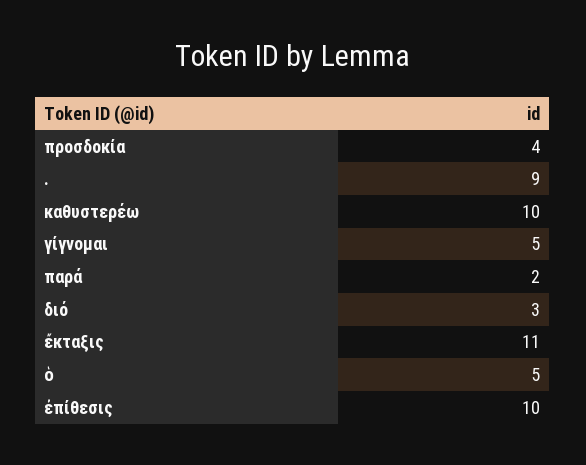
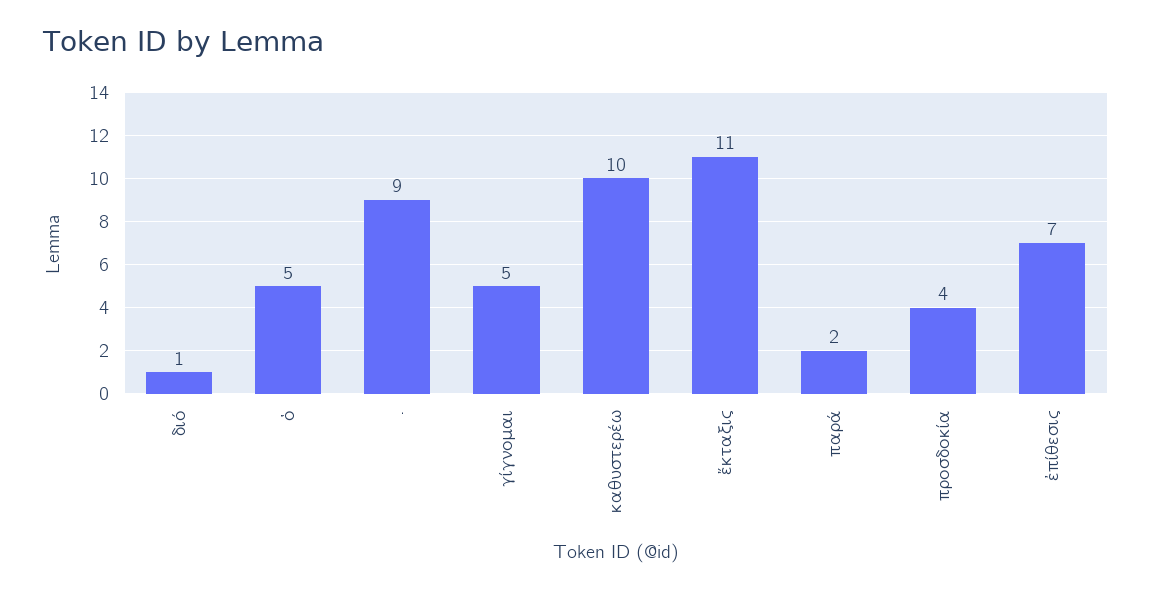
  {
    "προσδοκία": 4,
    ".": 9,
    "καθυστερέω": 10,
    "γίγνομαι": 5,
    "παρά": 2,
-   "διό": 3,
+   "διό": 1,
    "ἔκταξις": 11,
    "ὁ": 5,
-   "ἐπίθεσις": 10
+   "ἐπίθεσις": 7
  }

